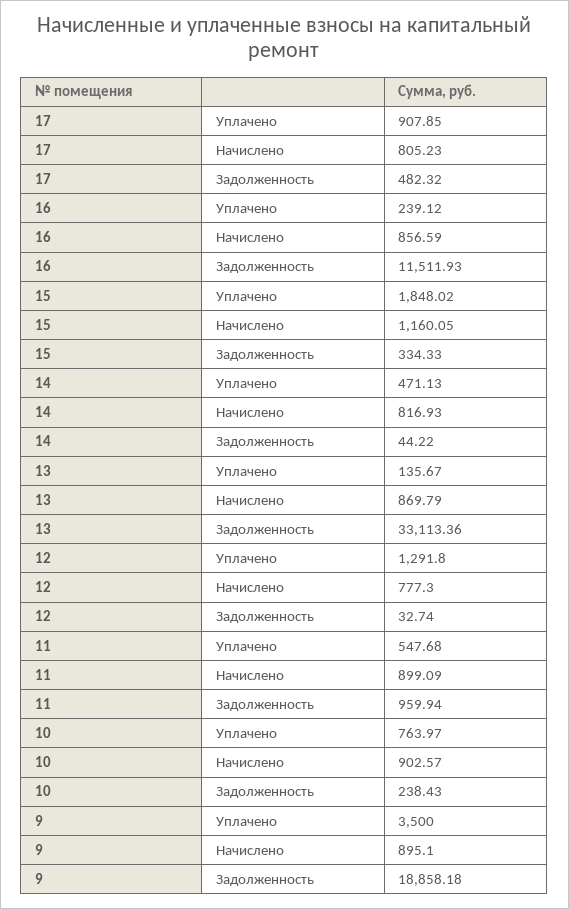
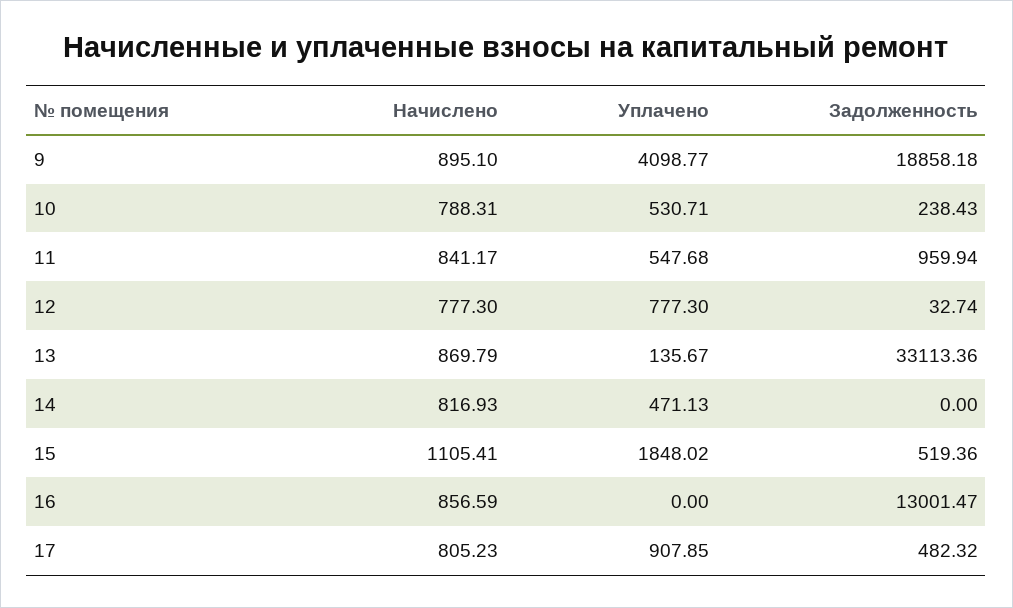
  {
    "17": {
      "Уплачено": 907.85,
      "Начислено": 805.23,
      "Задолженность": 482.32
    },
    "16": {
-     "Уплачено": 239.12,
+     "Уплачено": 0,
      "Начислено": 856.59,
-     "Задолженность": 11511.93
+     "Задолженность": 13001.47
    },
    "15": {
      "Уплачено": 1848.02,
-     "Начислено": 1160.05,
+     "Начислено": 1105.41,
-     "Задолженность": 334.33
+     "Задолженность": 519.36
    },
    "14": {
      "Уплачено": 471.13,
      "Начислено": 816.93,
-     "Задолженность": 44.22
+     "Задолженность": 0
    },
    "13": {
      "Уплачено": 135.67,
      "Начислено": 869.79,
      "Задолженность": 33113.36
    },
    "12": {
-     "Уплачено": 1291.8,
+     "Уплачено": 777.3,
      "Начислено": 777.3,
      "Задолженность": 32.74
    },
    "11": {
      "Уплачено": 547.68,
-     "Начислено": 899.09,
+     "Начислено": 841.17,
      "Задолженность": 959.94
    },
    "10": {
-     "Уплачено": 763.97,
+     "Уплачено": 530.71,
-     "Начислено": 902.57,
+     "Начислено": 788.31,
      "Задолженность": 238.43
    },
    "9": {
-     "Уплачено": 3500,
+     "Уплачено": 4098.77,
      "Начислено": 895.1,
      "Задолженность": 18858.18
    }
  }

